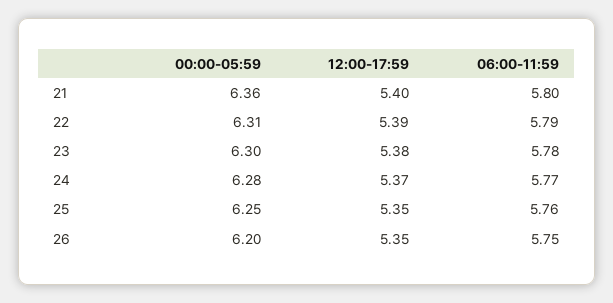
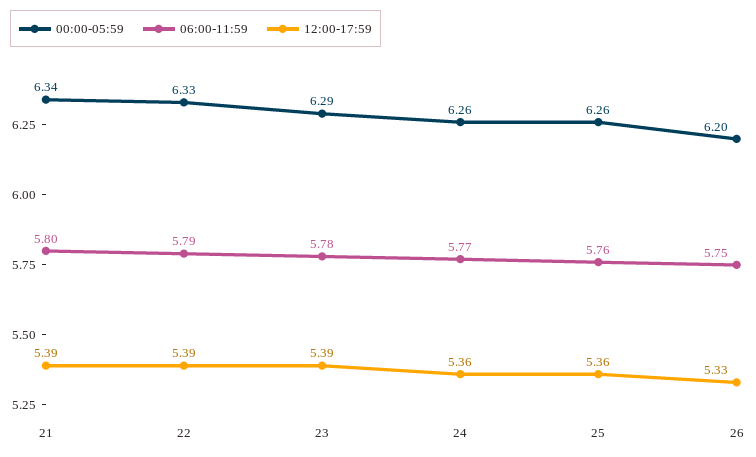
  {
    "00:00-05:59": {
-     "21": 6.36,
+     "21": 6.34,
-     "22": 6.31,
+     "22": 6.33,
-     "23": 6.3,
+     "23": 6.29,
-     "24": 6.28,
+     "24": 6.26,
-     "25": 6.25,
+     "25": 6.26,
      "26": 6.2
    },
    "12:00-17:59": {
-     "21": 5.4,
+     "21": 5.39,
      "22": 5.39,
-     "23": 5.38,
+     "23": 5.39,
-     "24": 5.37,
+     "24": 5.36,
-     "25": 5.35,
+     "25": 5.36,
-     "26": 5.35
+     "26": 5.33
    },
    "06:00-11:59": {
      "21": 5.8,
      "22": 5.79,
      "23": 5.78,
      "24": 5.77,
      "25": 5.76,
      "26": 5.75
    }
  }

